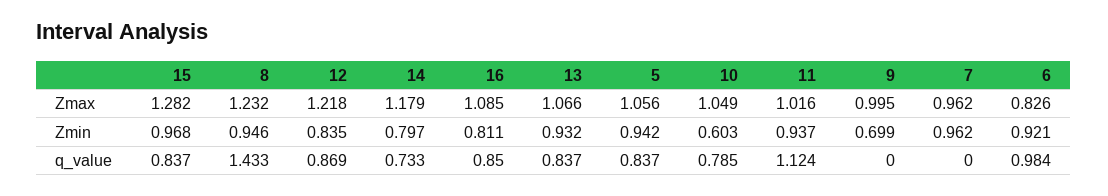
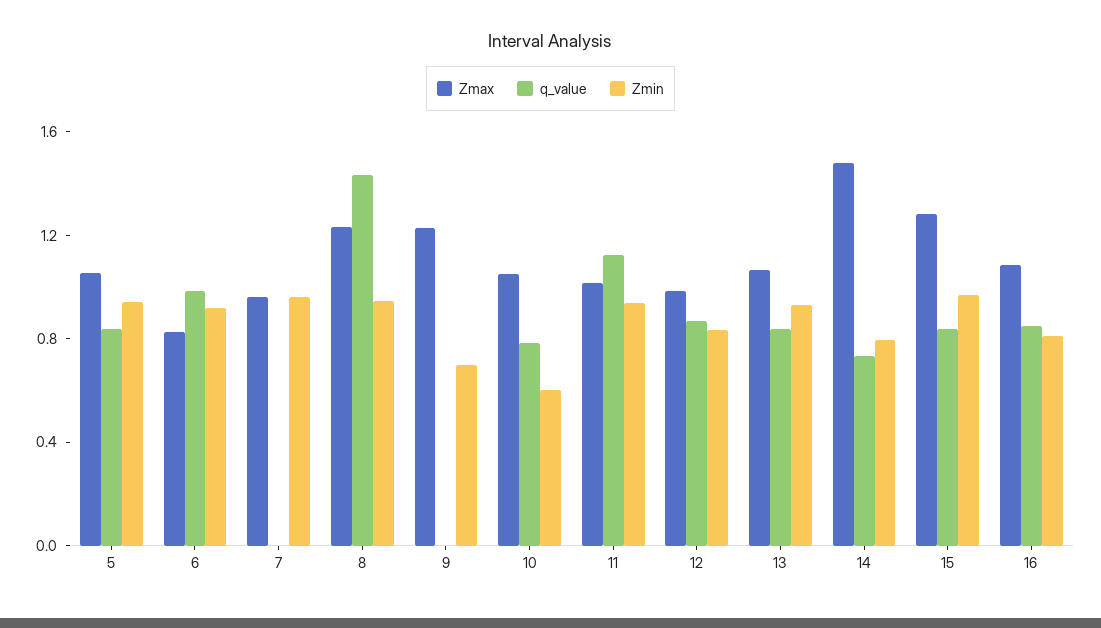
  {
    "Zmax": {
      "15": 1.282,
      "8": 1.232,
-     "12": 1.218,
+     "12": 1,
-     "14": 1.179,
+     "14": 1.5,
      "16": 1.085,
      "13": 1.066,
      "5": 1.056,
      "10": 1.049,
      "11": 1.016,
-     "9": 0.995,
+     "9": 1.2,
      "7": 0.962,
      "6": 0.826
    },
    "Zmin": {
      "15": 0.968,
      "8": 0.946,
      "12": 0.835,
      "14": 0.797,
      "16": 0.811,
      "13": 0.932,
      "5": 0.942,
      "10": 0.603,
      "11": 0.937,
      "9": 0.699,
      "7": 0.962,
      "6": 0.921
    },
    "q_value": {
      "15": 0.837,
      "8": 1.433,
      "12": 0.869,
      "14": 0.733,
      "16": 0.85,
      "13": 0.837,
      "5": 0.837,
      "10": 0.785,
      "11": 1.124,
      "9": 0,
      "7": 0,
      "6": 0.984
    }
  }

